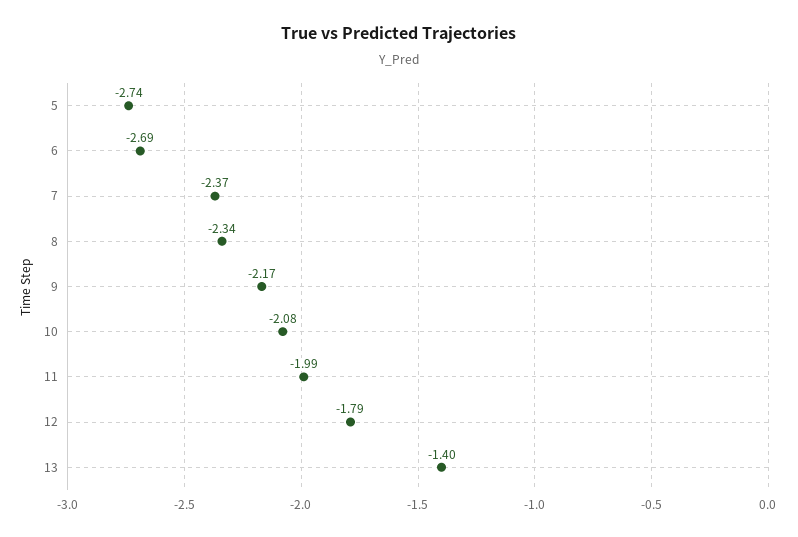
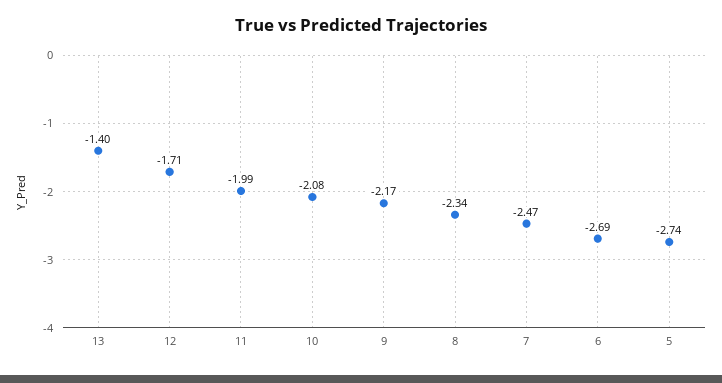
  {
    "5": -2.74,
    "6": -2.69,
-   "7": -2.37,
+   "7": -2.47,
    "8": -2.34,
    "9": -2.17,
    "10": -2.08,
    "11": -1.99,
-   "12": -1.79,
+   "12": -1.71,
    "13": -1.4
  }

